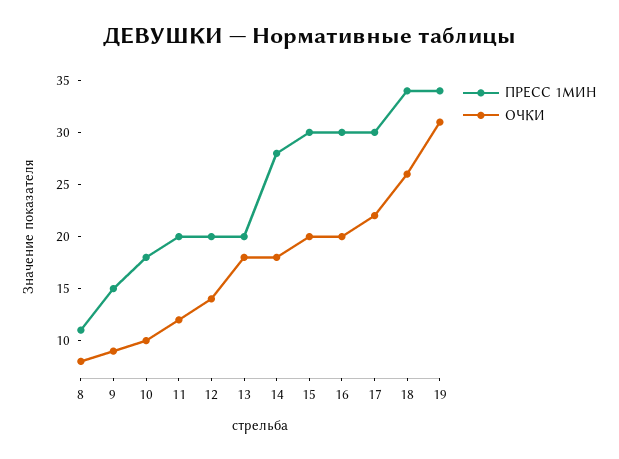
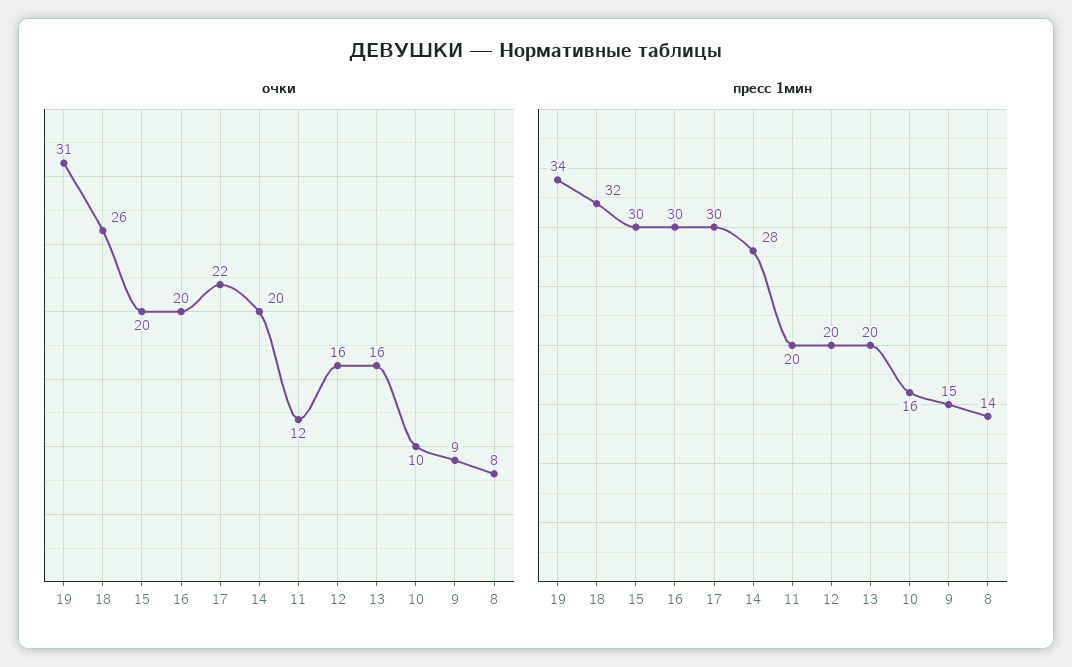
  {
    "ПРЕСС 1МИН": {
-     "8": 11,
+     "8": 14,
      "9": 15,
-     "10": 18,
+     "10": 16,
      "11": 20,
      "12": 20,
      "13": 20,
      "14": 28,
      "15": 30,
      "16": 30,
      "17": 30,
-     "18": 34,
+     "18": 32,
      "19": 34
    },
    "ОЧКИ": {
      "8": 8,
      "9": 9,
      "10": 10,
      "11": 12,
-     "12": 14,
+     "12": 16,
-     "13": 18,
+     "13": 16,
-     "14": 18,
+     "14": 20,
      "15": 20,
      "16": 20,
      "17": 22,
      "18": 26,
      "19": 31
    }
  }

